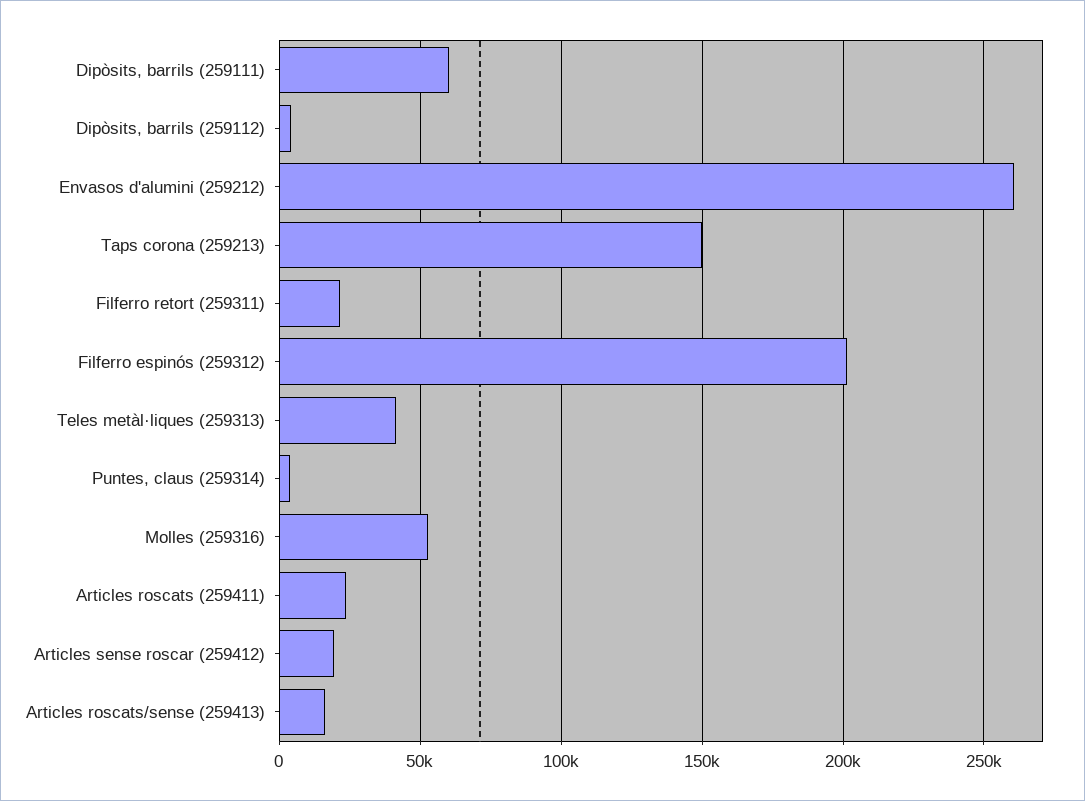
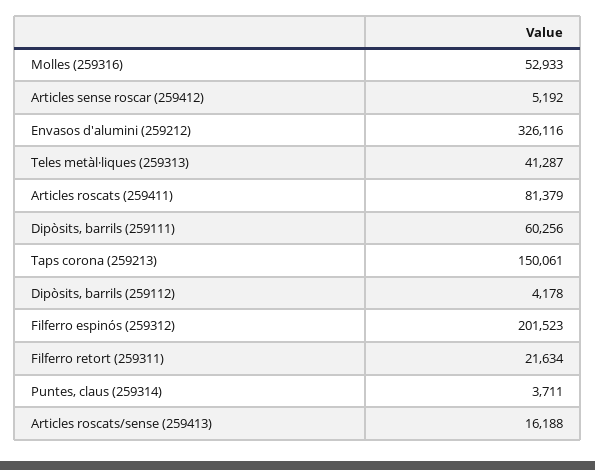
  {
    "Dipòsits, barrils (259111)": 60256,
    "Dipòsits, barrils (259112)": 4178,
-   "Envasos d'alumini (259212)": 260000,
+   "Envasos d'alumini (259212)": 326116,
    "Taps corona (259213)": 150061,
    "Filferro retort (259311)": 21634,
    "Filferro espinós (259312)": 201523,
    "Teles metàl·liques (259313)": 41287,
    "Puntes, claus (259314)": 3711,
    "Molles (259316)": 52933,
-   "Articles roscats (259411)": 25000,
+   "Articles roscats (259411)": 81379,
-   "Articles sense roscar (259412)": 20000,
+   "Articles sense roscar (259412)": 5192,
    "Articles roscats/sense (259413)": 16188
  }

